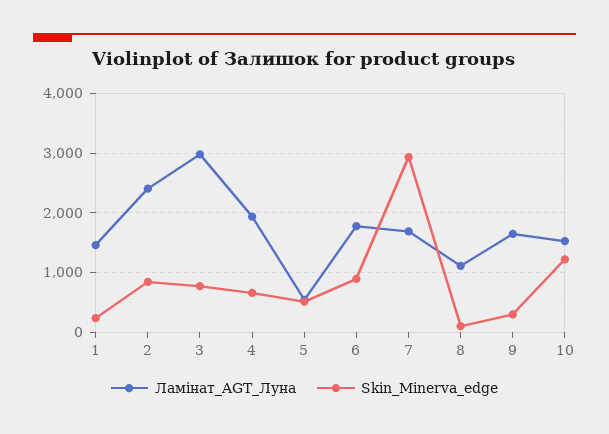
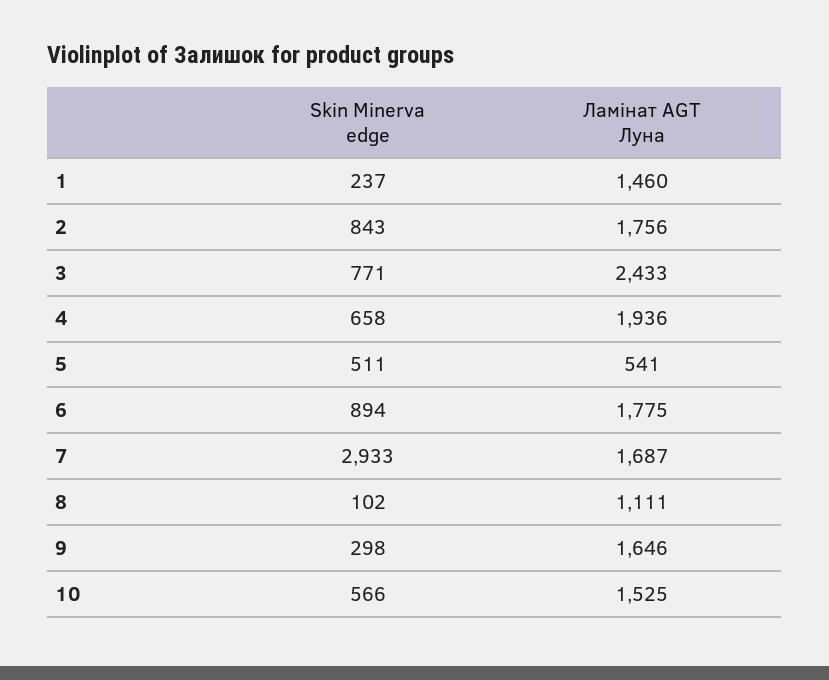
  {
    "Ламінат_AGT_Луна": {
      "1": 1460,
-     "2": 2400,
+     "2": 1756,
-     "3": 3000,
+     "3": 2433,
      "4": 1936,
      "5": 541,
      "6": 1775,
      "7": 1687,
      "8": 1111,
      "9": 1646,
      "10": 1525
    },
    "Skin_Minerva_edge": {
      "1": 237,
      "2": 843,
      "3": 771,
      "4": 658,
      "5": 511,
      "6": 894,
      "7": 2933,
      "8": 102,
      "9": 298,
-     "10": 1200
+     "10": 566
    }
  }

